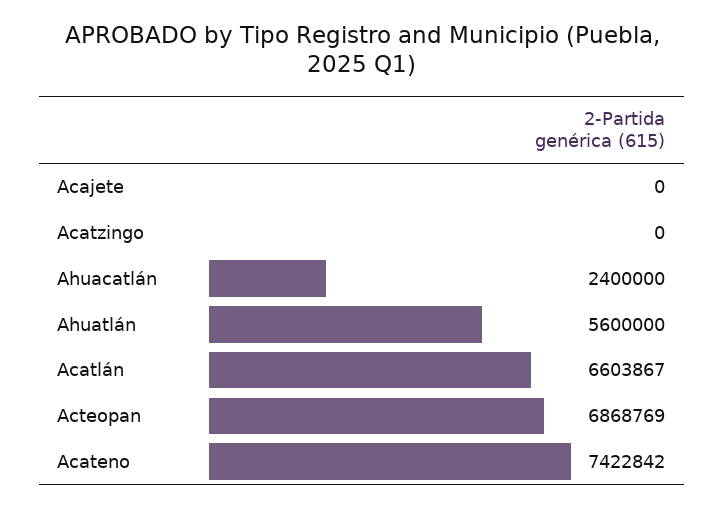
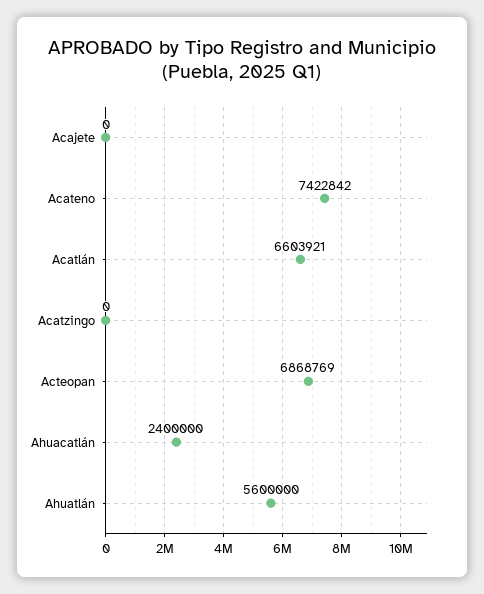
  {
    "Acajete": 0,
    "Acatzingo": 0,
    "Ahuacatlán": 2400000,
    "Ahuatlán": 5600000,
-   "Acatlán": 6603867,
+   "Acatlán": 6603921,
    "Acteopan": 6868769,
    "Acateno": 7422842
  }

